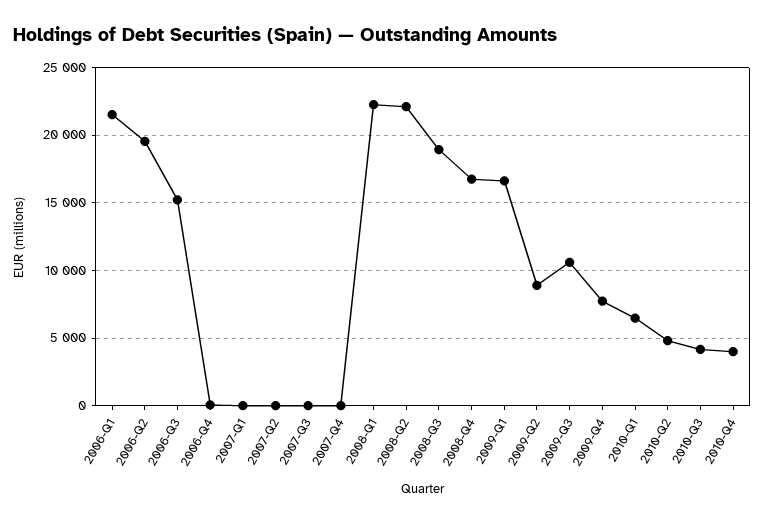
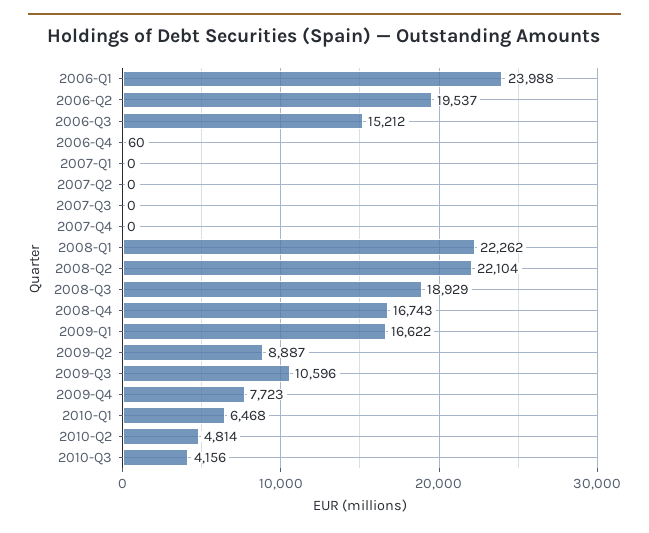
  {
-   "2006-Q1": 21500,
+   "2006-Q1": 23988,
    "2006-Q2": 19537,
    "2006-Q3": 15212,
    "2006-Q4": 60,
    "2007-Q1": 0,
    "2007-Q2": 0,
    "2007-Q3": 0,
    "2007-Q4": 0,
    "2008-Q1": 22262,
    "2008-Q2": 22104,
    "2008-Q3": 18929,
    "2008-Q4": 16743,
    "2009-Q1": 16622,
    "2009-Q2": 8887,
    "2009-Q3": 10596,
    "2009-Q4": 7723,
    "2010-Q1": 6468,
    "2010-Q2": 4814,
-   "2010-Q3": 4156,
+   "2010-Q3": 4156
-   "2010-Q4": 4000
  }

